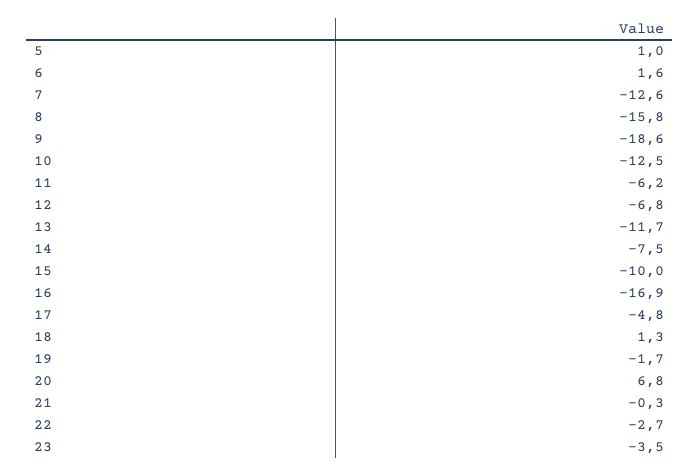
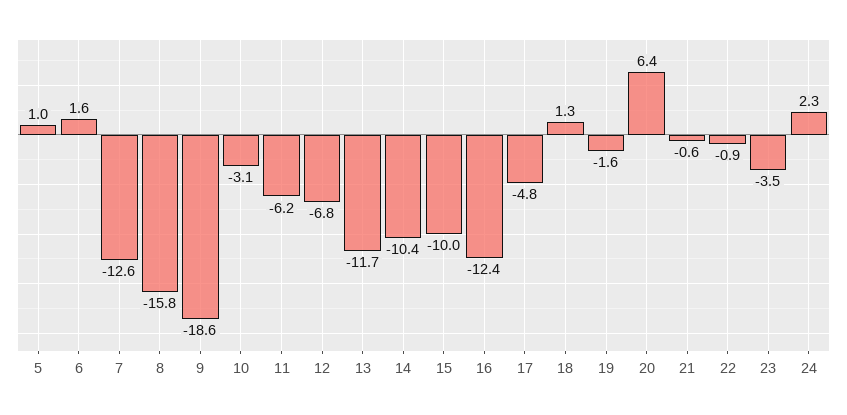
  {
    "5": 1,
    "6": 1.6,
    "7": -12.6,
    "8": -15.8,
    "9": -18.6,
-   "10": -12.5,
+   "10": -3.1,
    "11": -6.2,
    "12": -6.8,
    "13": -11.7,
-   "14": -7.5,
+   "14": -10.4,
    "15": -10,
-   "16": -16.9,
+   "16": -12.4,
    "17": -4.8,
    "18": 1.3,
-   "19": -1.7,
+   "19": -1.6,
-   "20": 6.8,
+   "20": 6.4,
-   "21": -0.3,
+   "21": -0.6,
-   "22": -2.7,
+   "22": -0.9,
-   "23": -3.5
+   "23": -3.5,
+   "24": 2.3
  }

